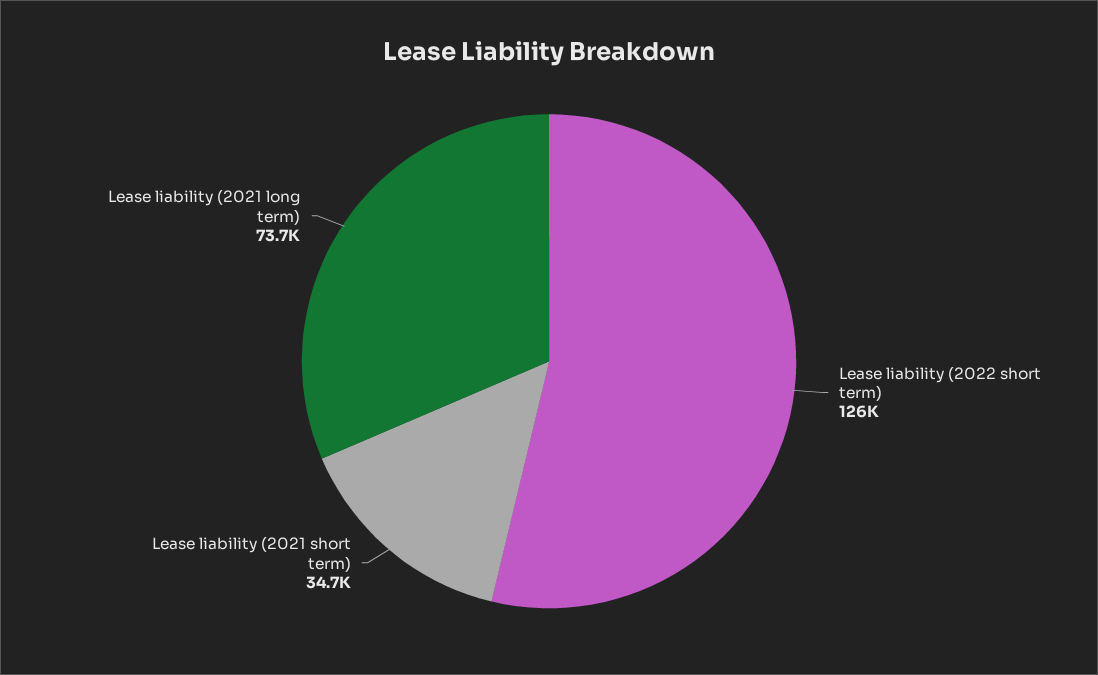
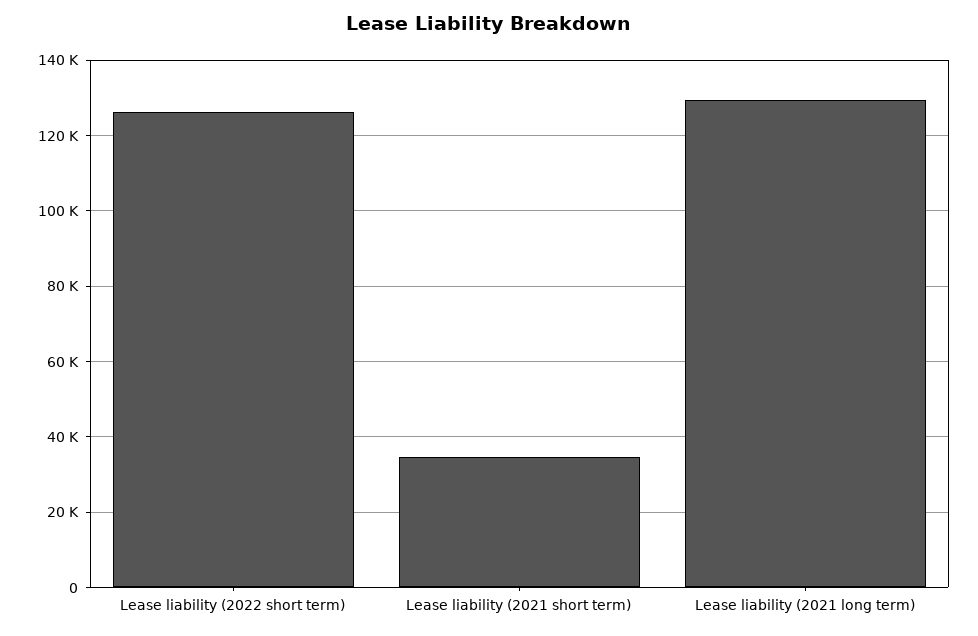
  {
    "Lease liability (2022 short term)": 126000,
    "Lease liability (2021 short term)": 34700,
-   "Lease liability (2021 long term)": 73700
+   "Lease liability (2021 long term)": 130000
  }

